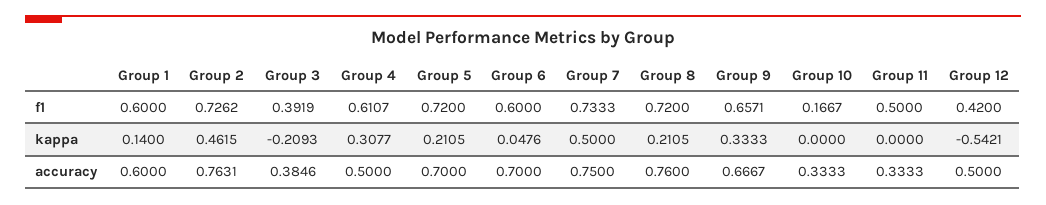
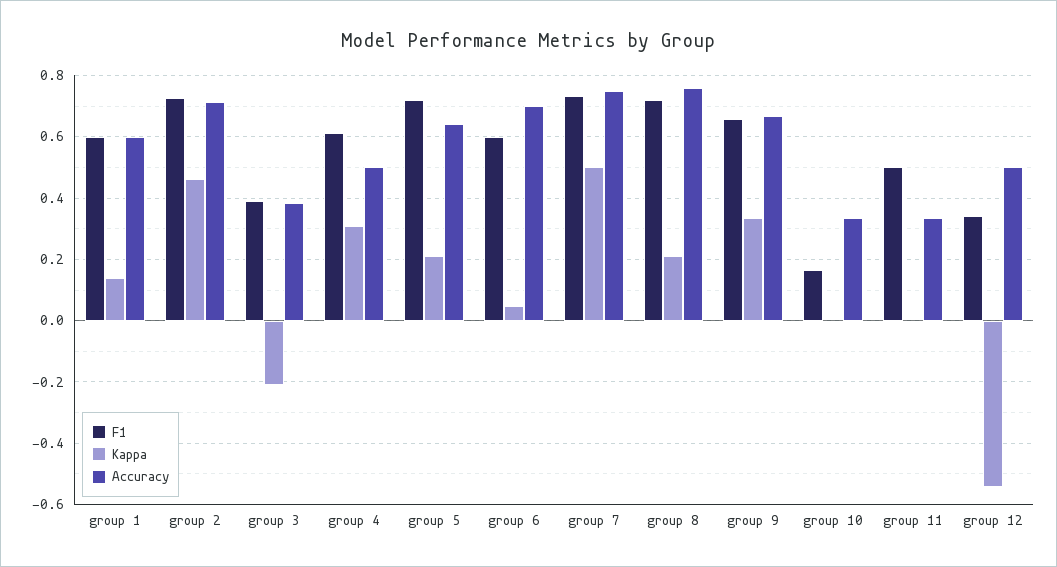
  {
    "f1": {
      "Group 1": 0.6,
      "Group 2": 0.7262,
      "Group 3": 0.3919,
      "Group 4": 0.6107,
      "Group 5": 0.72,
      "Group 6": 0.6,
      "Group 7": 0.7333,
      "Group 8": 0.72,
      "Group 9": 0.6571,
      "Group 10": 0.1667,
      "Group 11": 0.5,
-     "Group 12": 0.42
+     "Group 12": 0.34
    },
    "kappa": {
      "Group 1": 0.14,
      "Group 2": 0.4615,
      "Group 3": -0.2093,
      "Group 4": 0.3077,
      "Group 5": 0.2105,
      "Group 6": 0.0476,
      "Group 7": 0.5,
      "Group 8": 0.2105,
      "Group 9": 0.3333,
      "Group 10": 0,
      "Group 11": 0,
      "Group 12": -0.5421
    },
    "accuracy": {
      "Group 1": 0.6,
-     "Group 2": 0.7631,
+     "Group 2": 0.72,
      "Group 3": 0.3846,
      "Group 4": 0.5,
-     "Group 5": 0.7,
+     "Group 5": 0.64,
      "Group 6": 0.7,
      "Group 7": 0.75,
      "Group 8": 0.76,
      "Group 9": 0.6667,
      "Group 10": 0.3333,
      "Group 11": 0.3333,
      "Group 12": 0.5
    }
  }

